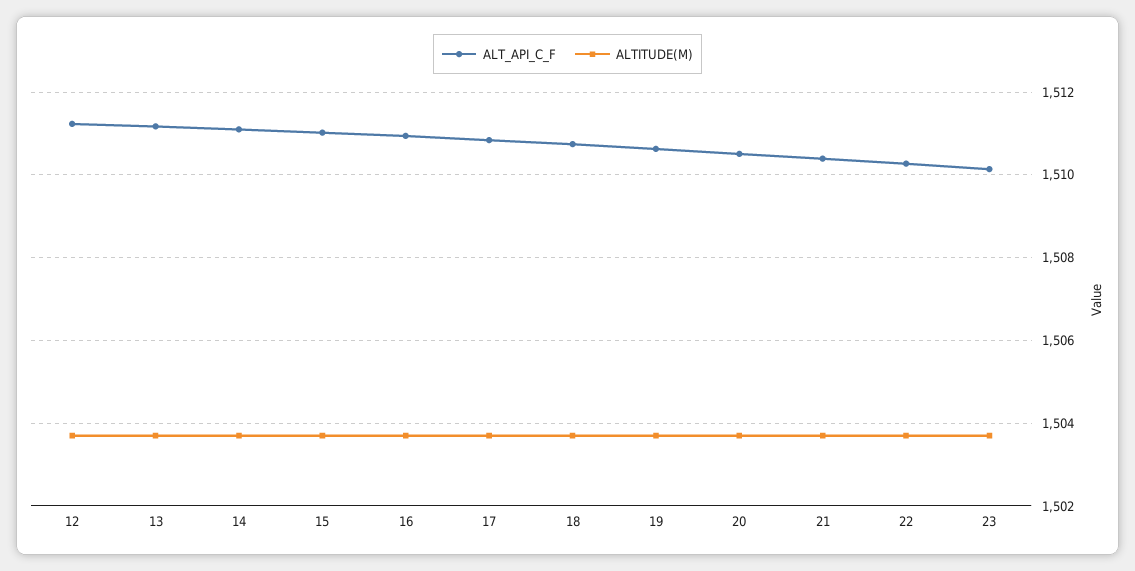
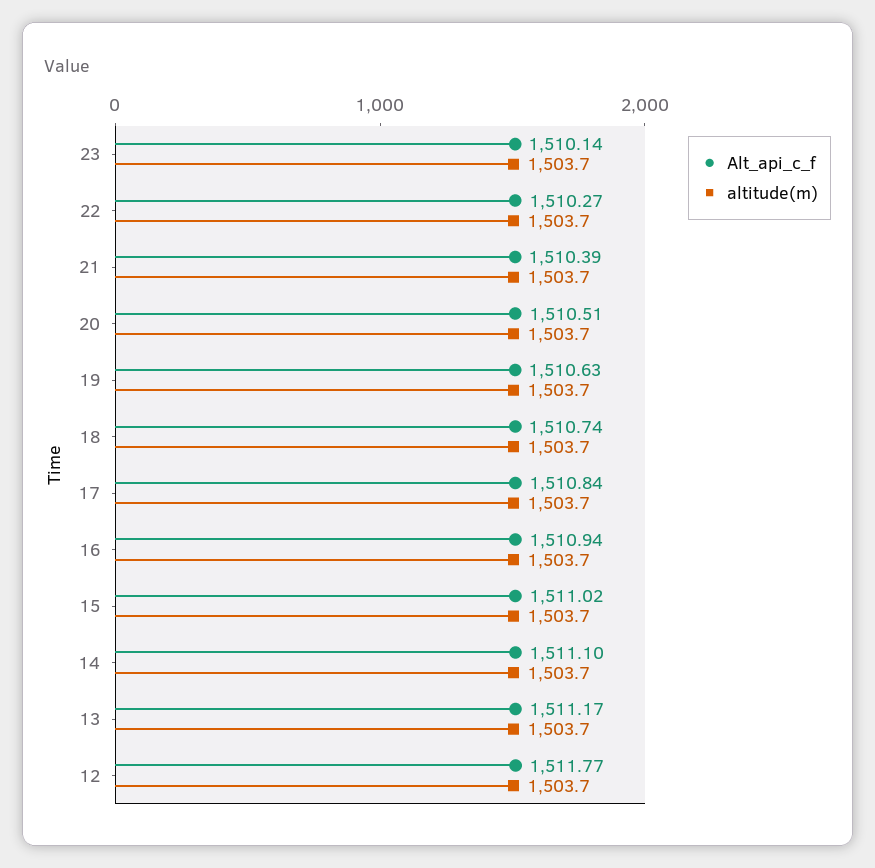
  {
    "ALT_API_C_F": {
-     "12": 1511.2,
+     "12": 1511.77,
      "13": 1511.17,
      "14": 1511.1,
      "15": 1511.02,
      "16": 1510.94,
      "17": 1510.84,
      "18": 1510.74,
      "19": 1510.63,
      "20": 1510.51,
      "21": 1510.39,
      "22": 1510.27,
      "23": 1510.14
    },
    "ALTITUDE(M)": {
      "12": 1503.7,
      "13": 1503.7,
      "14": 1503.7,
      "15": 1503.7,
      "16": 1503.7,
      "17": 1503.7,
      "18": 1503.7,
      "19": 1503.7,
      "20": 1503.7,
      "21": 1503.7,
      "22": 1503.7,
      "23": 1503.7
    }
  }

